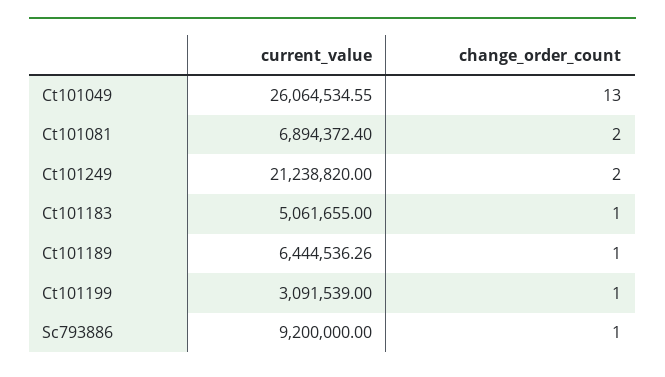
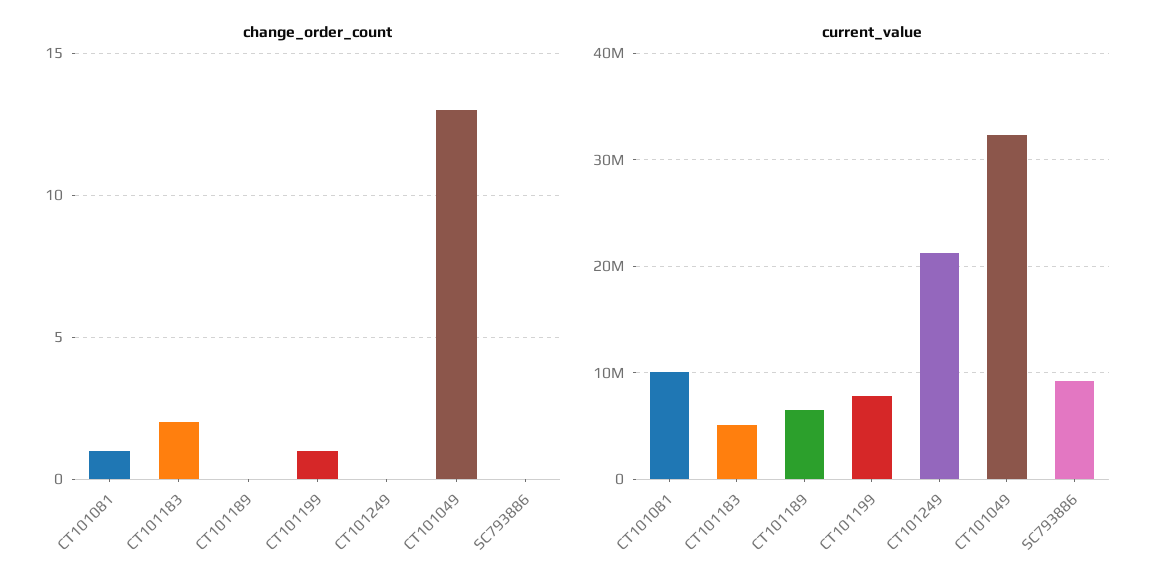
  {
    "current_value": {
-     "Ct101049": 26064534.55,
+     "Ct101049": 32000000,
-     "Ct101081": 6894372.4,
+     "Ct101081": 10000000,
      "Ct101249": 21238820,
      "Ct101183": 5061655,
      "Ct101189": 6444536.26,
-     "Ct101199": 3091539,
+     "Ct101199": 8000000,
      "Sc793886": 9200000
    },
    "change_order_count": {
      "Ct101049": 13,
-     "Ct101081": 2,
+     "Ct101081": 1,
-     "Ct101249": 2,
+     "Ct101249": 0,
-     "Ct101183": 1,
+     "Ct101183": 2,
-     "Ct101189": 1,
+     "Ct101189": 0,
      "Ct101199": 1,
-     "Sc793886": 1
+     "Sc793886": 0
    }
  }

